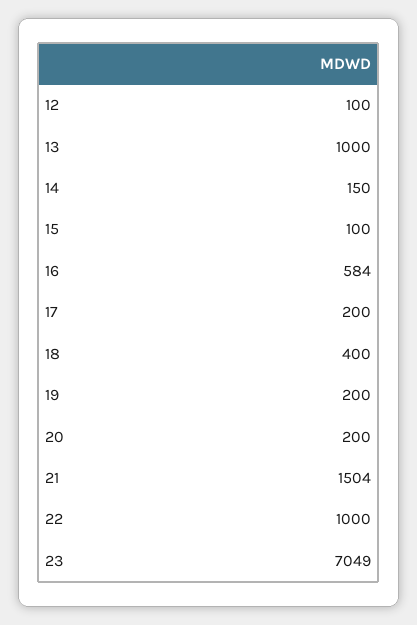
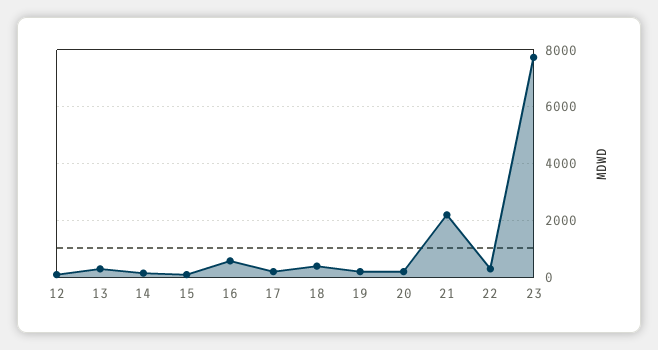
  {
    "12": 100,
-   "13": 1000,
+   "13": 250,
    "14": 150,
    "15": 100,
    "16": 584,
    "17": 200,
    "18": 400,
    "19": 200,
    "20": 200,
-   "21": 1504,
+   "21": 2250,
-   "22": 1000,
+   "22": 250,
-   "23": 7049
+   "23": 7750
  }

